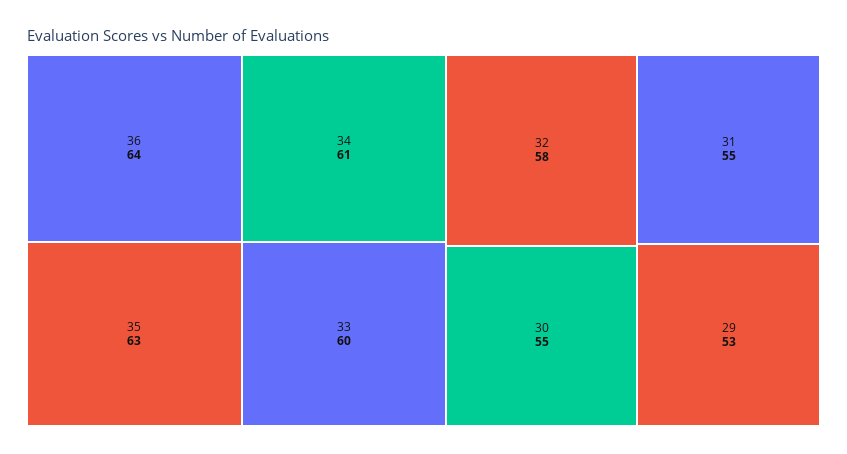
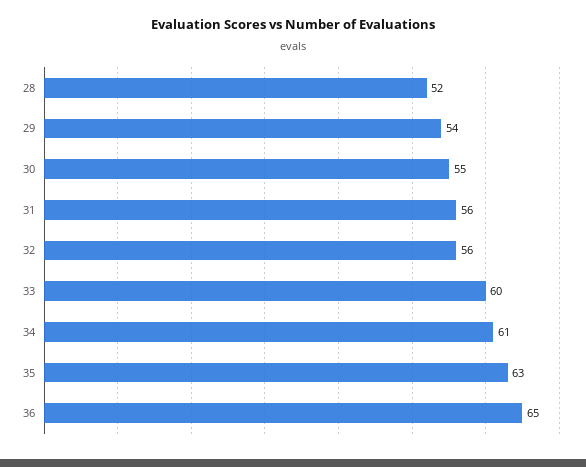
  {
-   "36": 64,
+   "36": 65,
    "35": 63,
    "34": 61,
    "33": 60,
-   "32": 58,
+   "32": 56,
    "30": 55,
-   "31": 55,
+   "31": 56,
-   "29": 53
+   "29": 54,
+   "28": 52
  }

